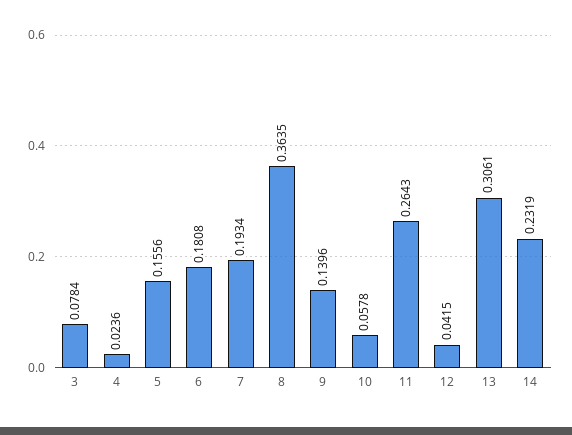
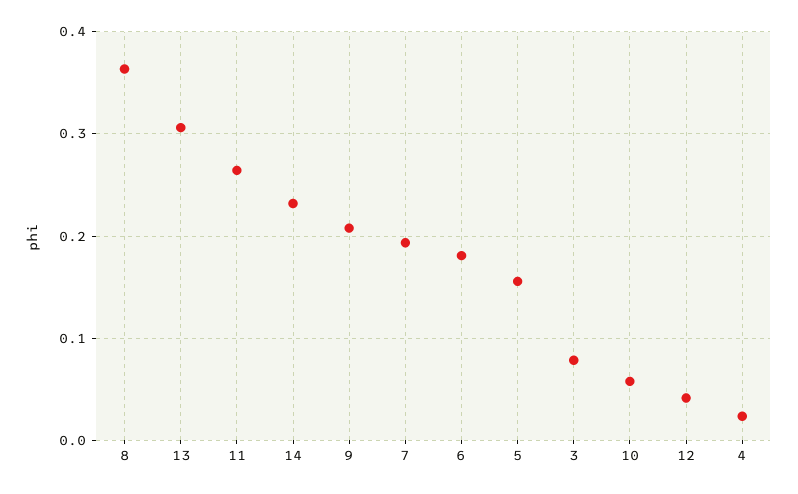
  {
    "3": 0.0784,
    "4": 0.0236,
    "5": 0.1556,
    "6": 0.1808,
    "7": 0.1934,
    "8": 0.3635,
-   "9": 0.1396,
+   "9": 0.21,
    "10": 0.0578,
    "11": 0.2643,
    "12": 0.0415,
    "13": 0.3061,
    "14": 0.2319
  }

